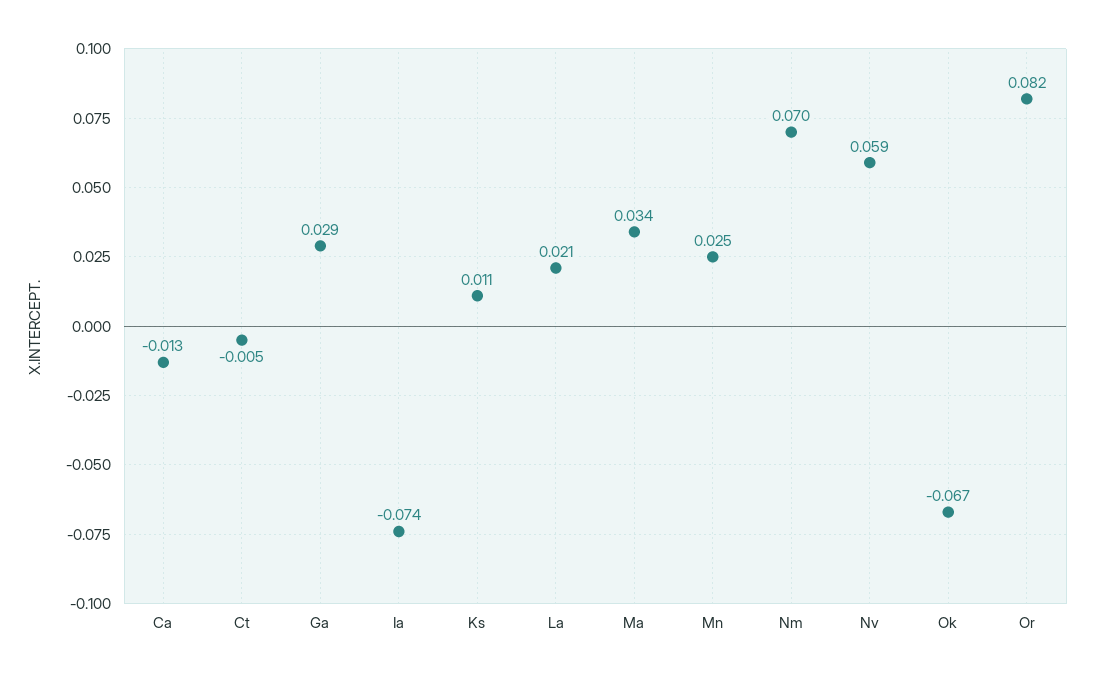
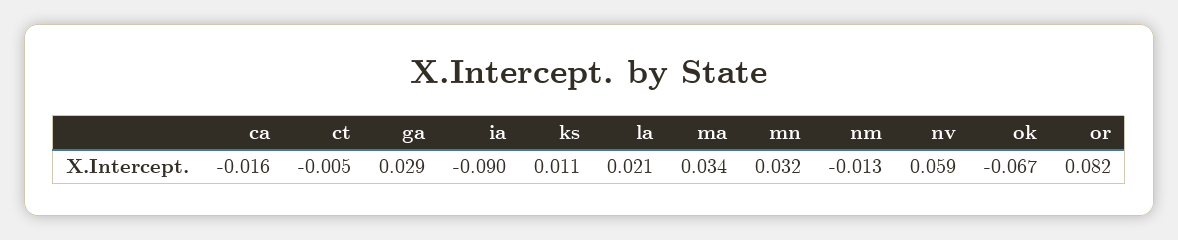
  {
-   "Ca": -0.013,
+   "Ca": -0.016,
    "Ct": -0.005,
    "Ga": 0.029,
-   "Ia": -0.074,
+   "Ia": -0.09,
    "Ks": 0.011,
    "La": 0.021,
    "Ma": 0.034,
-   "Mn": 0.025,
+   "Mn": 0.032,
-   "Nm": 0.07,
+   "Nm": -0.013,
    "Nv": 0.059,
    "Ok": -0.067,
    "Or": 0.082
  }

